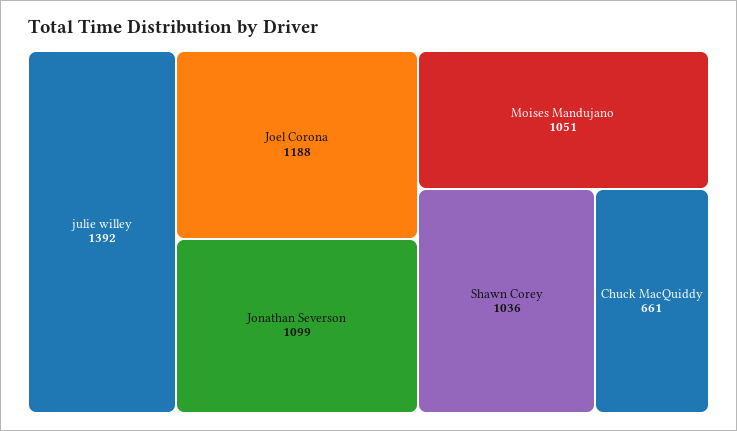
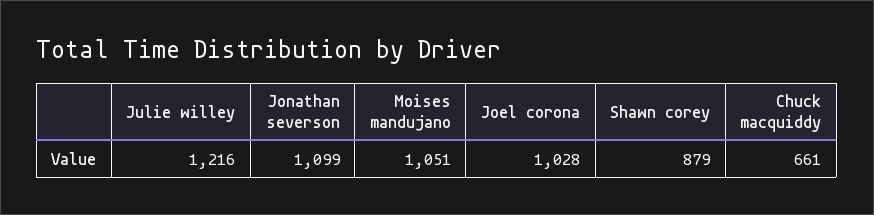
  {
-   "julie willey": 1392,
+   "julie willey": 1216,
-   "Joel Corona": 1188,
+   "Joel Corona": 1028,
    "Jonathan Severson": 1099,
    "Moises Mandujano": 1051,
-   "Shawn Corey": 1036,
+   "Shawn Corey": 879,
    "Chuck MacQuiddy": 661
  }

